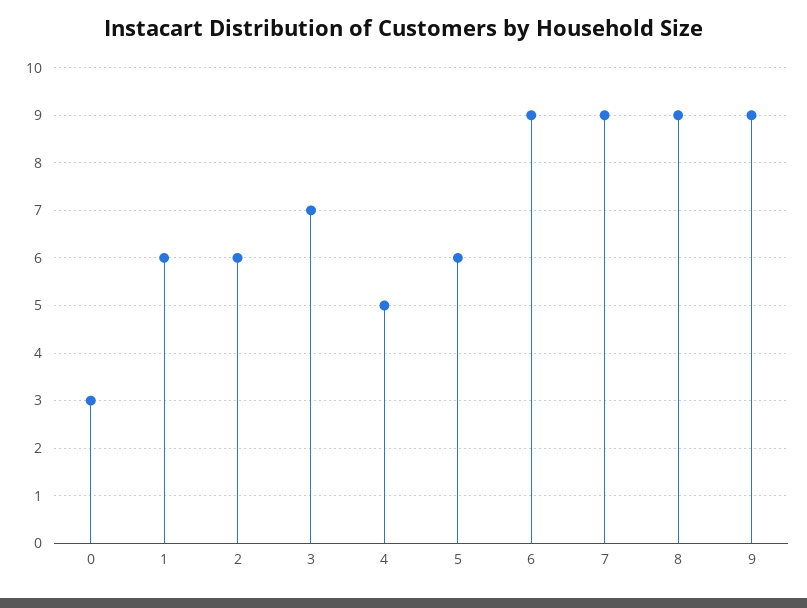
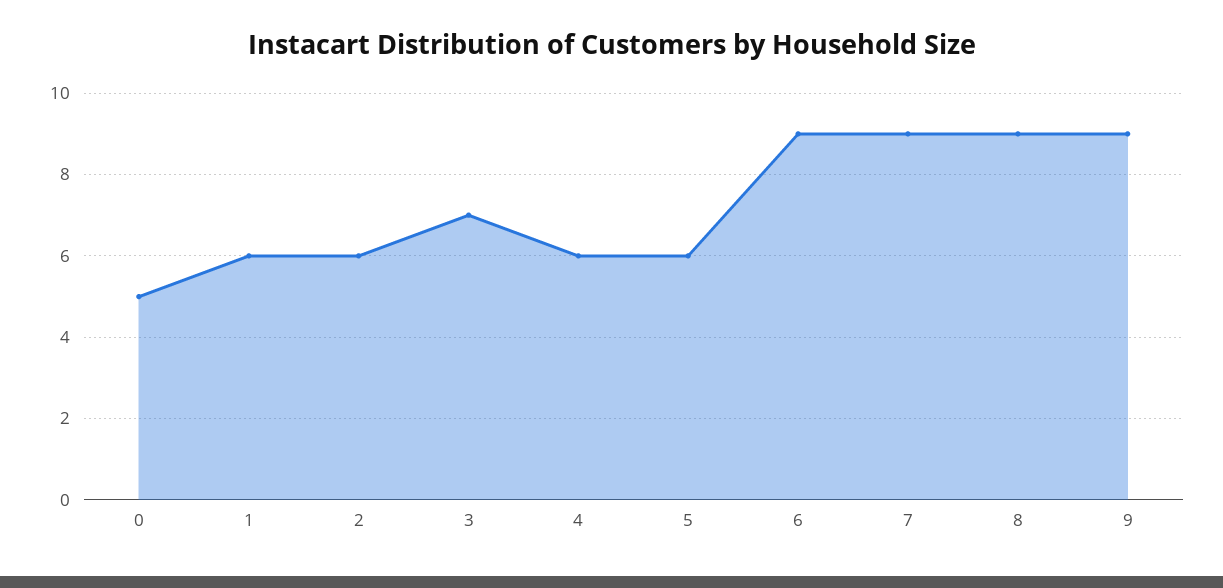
  {
-   "0": 3,
+   "0": 5,
    "1": 6,
    "2": 6,
    "3": 7,
-   "4": 5,
+   "4": 6,
    "5": 6,
    "6": 9,
    "7": 9,
    "8": 9,
    "9": 9
  }

